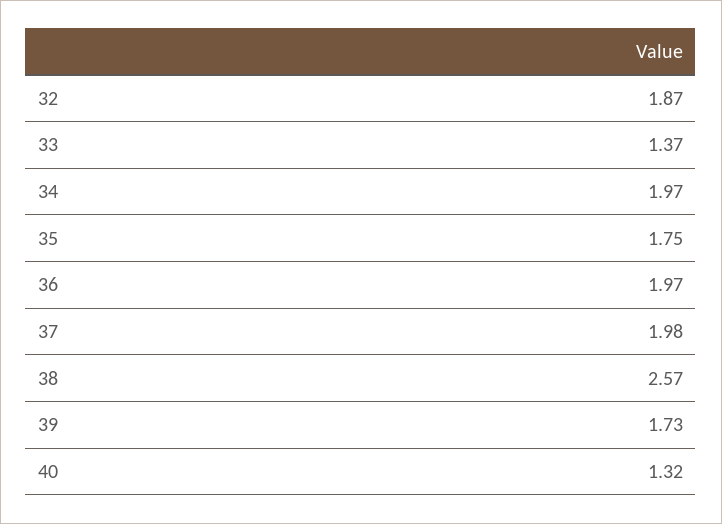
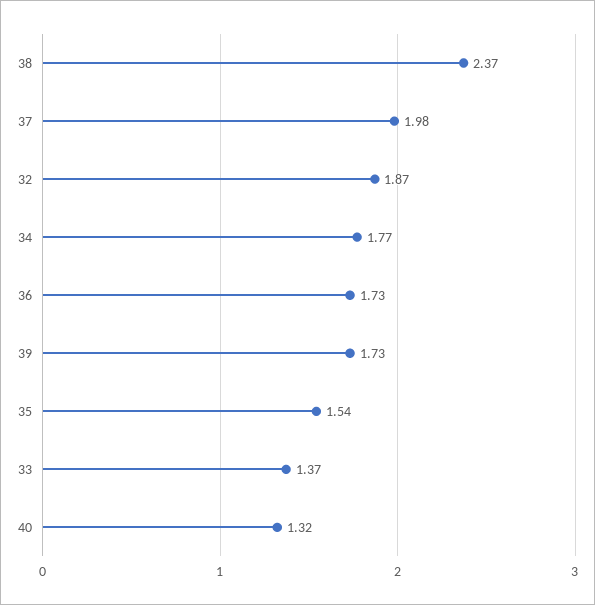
  {
    "32": 1.87,
    "33": 1.37,
-   "34": 1.97,
+   "34": 1.77,
-   "35": 1.75,
+   "35": 1.54,
-   "36": 1.97,
+   "36": 1.73,
    "37": 1.98,
-   "38": 2.57,
+   "38": 2.37,
    "39": 1.73,
    "40": 1.32
  }

